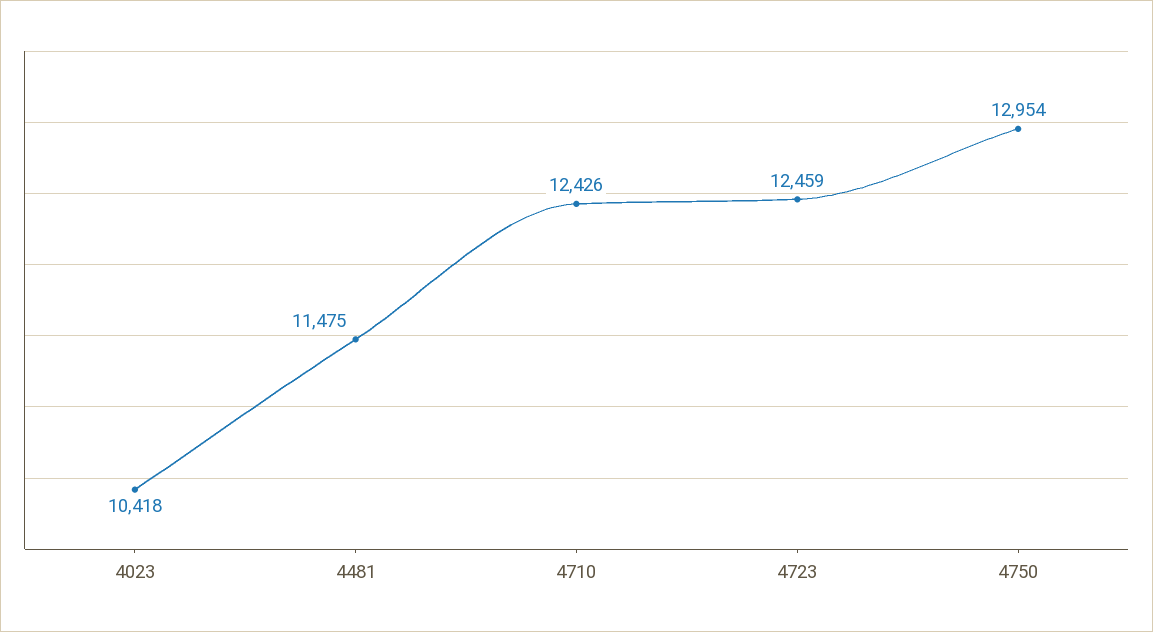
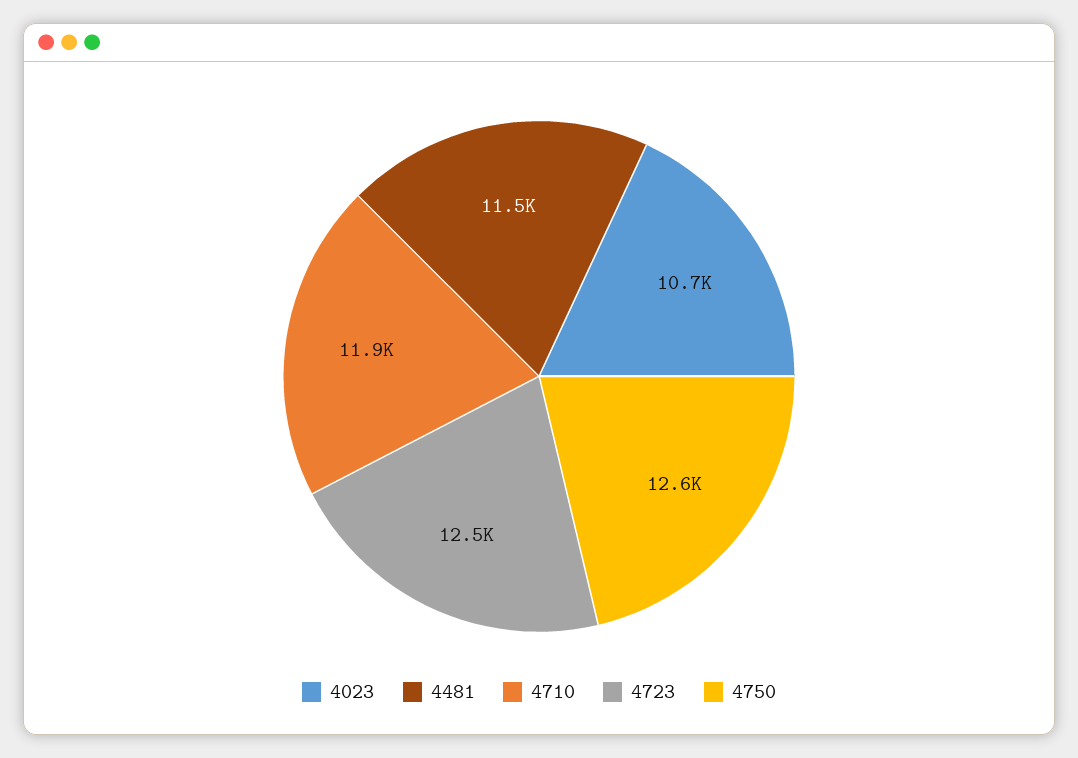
  {
-   "4023": 10418,
+   "4023": 10700,
    "4481": 11475,
-   "4710": 12426,
+   "4710": 11900,
    "4723": 12459,
-   "4750": 12954
+   "4750": 12600
  }

